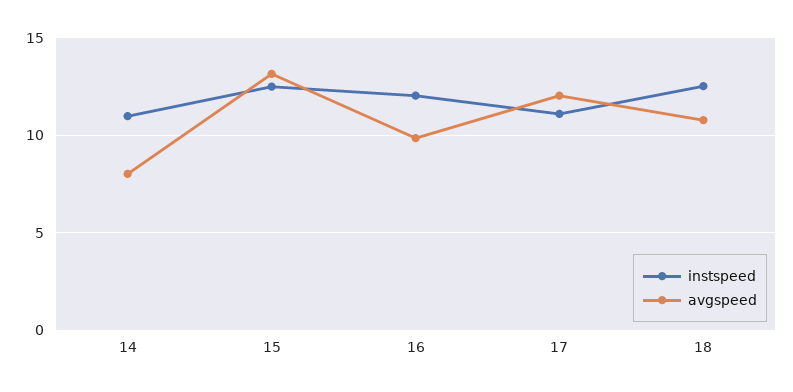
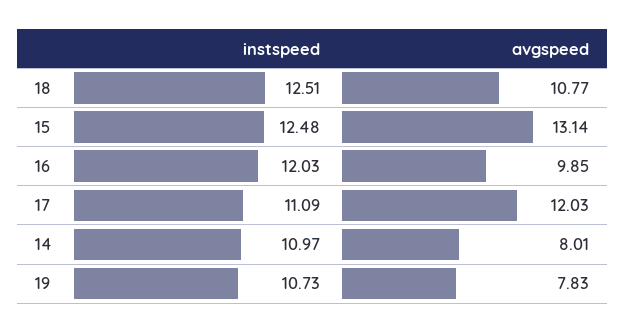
  {
    "instspeed": {
      "14": 10.97,
      "15": 12.48,
      "16": 12.03,
      "17": 11.09,
-     "18": 12.51
+     "18": 12.51,
+     "19": 10.73
    },
    "avgspeed": {
      "14": 8.01,
      "15": 13.14,
      "16": 9.85,
      "17": 12.03,
-     "18": 10.77
+     "18": 10.77,
+     "19": 7.83
    }
  }

